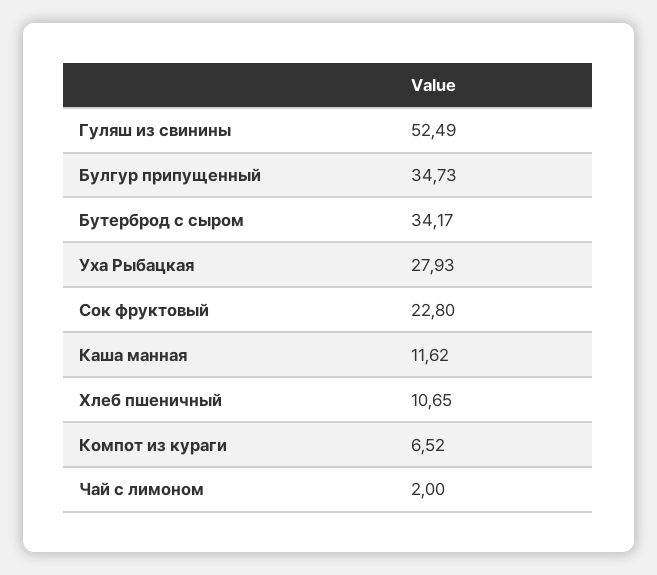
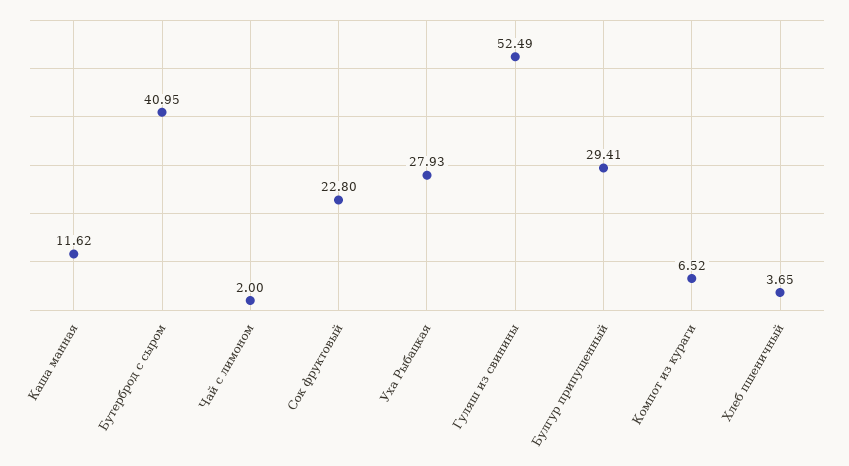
  {
    "Гуляш из свинины": 52.49,
-   "Булгур припущенный": 34.73,
+   "Булгур припущенный": 29.41,
-   "Бутерброд с сыром": 34.17,
+   "Бутерброд с сыром": 40.95,
    "Уха Рыбацкая": 27.93,
    "Сок фруктовый": 22.8,
    "Каша манная": 11.62,
-   "Хлеб пшеничный": 10.65,
+   "Хлеб пшеничный": 3.65,
    "Компот из кураги": 6.52,
    "Чай с лимоном": 2
  }

